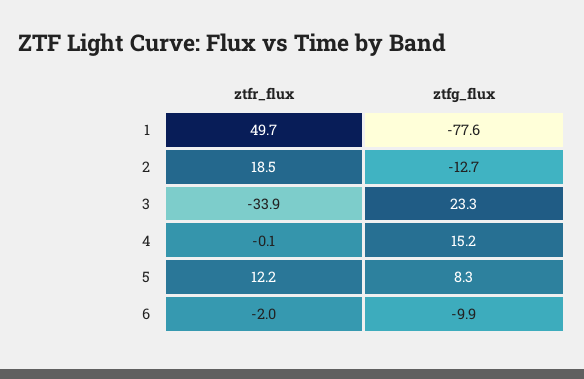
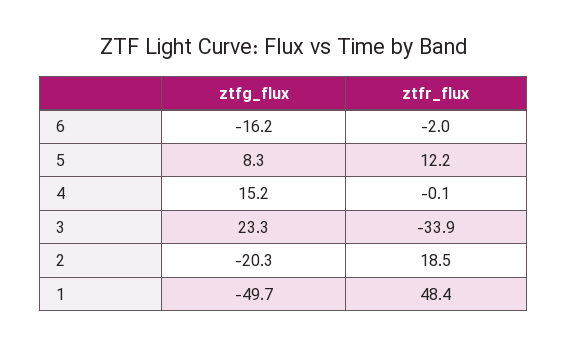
  {
    "ztfr_flux": {
-     "1": 49.7,
+     "1": 48.4,
      "2": 18.5,
      "3": -33.9,
      "4": -0.1,
      "5": 12.2,
      "6": -2
    },
    "ztfg_flux": {
-     "1": -77.6,
+     "1": -49.7,
-     "2": -12.7,
+     "2": -20.3,
      "3": 23.3,
      "4": 15.2,
      "5": 8.3,
-     "6": -9.9
+     "6": -16.2
    }
  }

